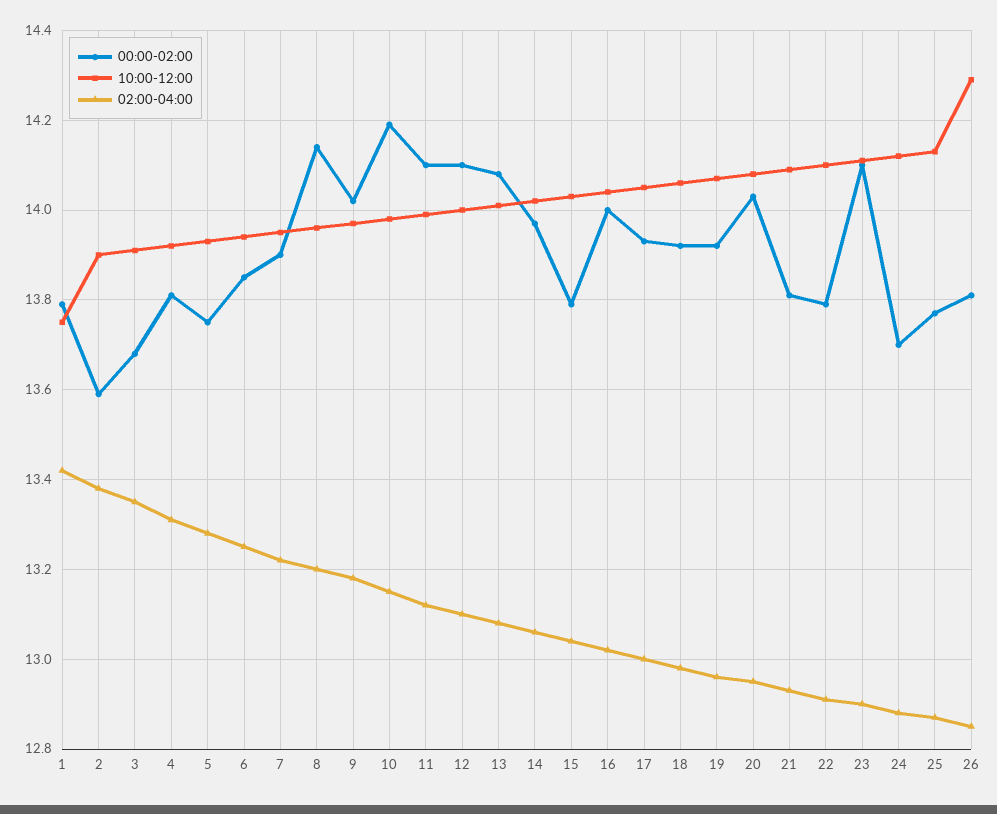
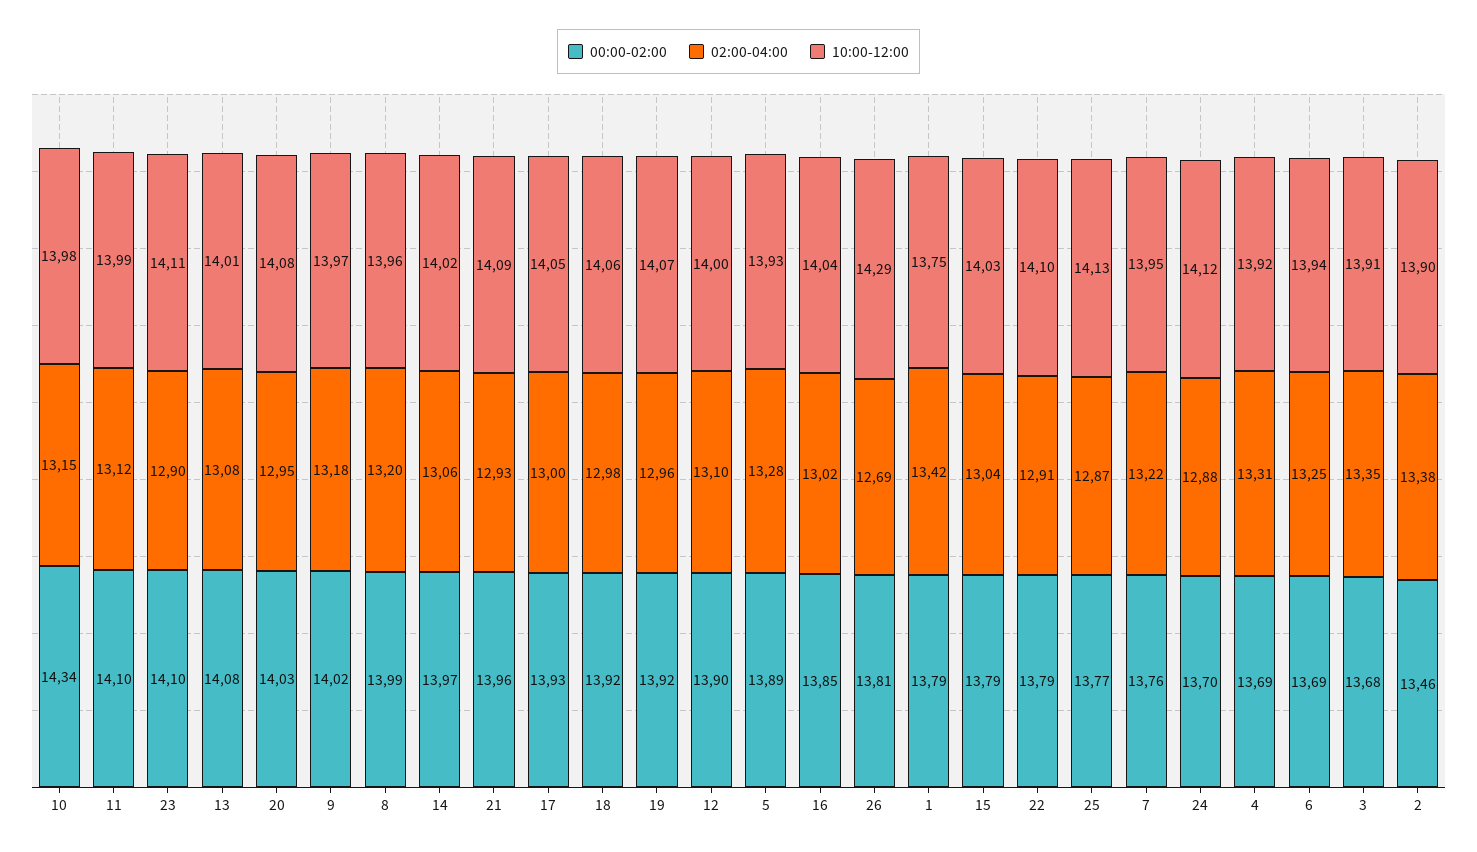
  {
    "00:00-02:00": {
      "1": 13.79,
-     "2": 13.6,
+     "2": 13.46,
      "3": 13.68,
-     "4": 13.8,
+     "4": 13.69,
-     "5": 13.75,
+     "5": 13.89,
-     "6": 13.85,
+     "6": 13.69,
-     "7": 13.9,
+     "7": 13.76,
-     "8": 14.15,
+     "8": 13.99,
      "9": 14.02,
-     "10": 14.2,
+     "10": 14.34,
      "11": 14.1,
-     "12": 14.1,
+     "12": 13.9,
      "13": 14.08,
      "14": 13.97,
      "15": 13.79,
-     "16": 14,
+     "16": 13.85,
      "17": 13.93,
      "18": 13.92,
      "19": 13.92,
      "20": 14.03,
-     "21": 13.8,
+     "21": 13.96,
      "22": 13.79,
      "23": 14.1,
      "24": 13.7,
      "25": 13.77,
      "26": 13.81
    },
    "10:00-12:00": {
      "1": 13.75,
      "2": 13.9,
      "3": 13.91,
      "4": 13.92,
      "5": 13.93,
      "6": 13.94,
      "7": 13.95,
      "8": 13.96,
      "9": 13.97,
      "10": 13.98,
      "11": 13.99,
      "12": 14,
      "13": 14.01,
      "14": 14.02,
      "15": 14.03,
      "16": 14.04,
      "17": 14.05,
      "18": 14.06,
      "19": 14.07,
      "20": 14.08,
      "21": 14.09,
      "22": 14.1,
      "23": 14.11,
      "24": 14.12,
      "25": 14.13,
      "26": 14.29
    },
    "02:00-04:00": {
      "1": 13.42,
      "2": 13.38,
      "3": 13.35,
      "4": 13.31,
      "5": 13.28,
      "6": 13.25,
      "7": 13.22,
      "8": 13.2,
      "9": 13.18,
      "10": 13.15,
      "11": 13.12,
      "12": 13.1,
      "13": 13.08,
      "14": 13.06,
      "15": 13.04,
      "16": 13.02,
      "17": 13,
      "18": 12.98,
      "19": 12.96,
      "20": 12.95,
      "21": 12.93,
      "22": 12.91,
      "23": 12.9,
      "24": 12.88,
      "25": 12.87,
-     "26": 12.85
+     "26": 12.69
    }
  }

